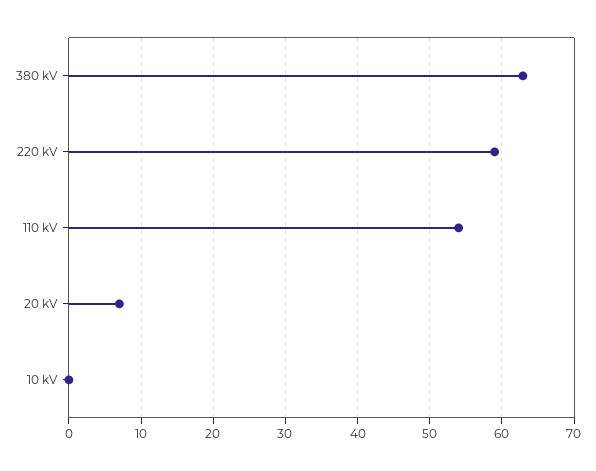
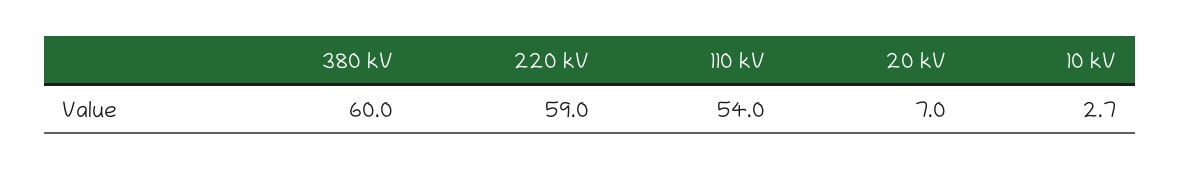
  {
-   "380 kV": 63,
+   "380 kV": 60,
    "220 kV": 59,
    "110 kV": 54,
    "20 kV": 7,
-   "10 kV": 0
+   "10 kV": 2.7
  }

